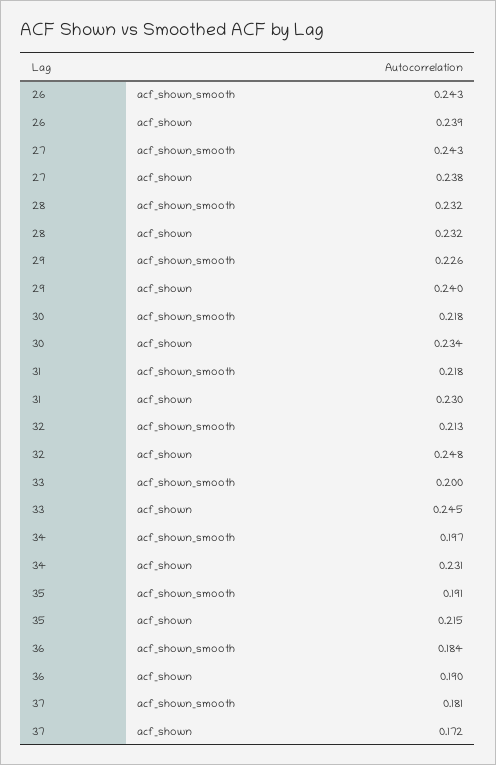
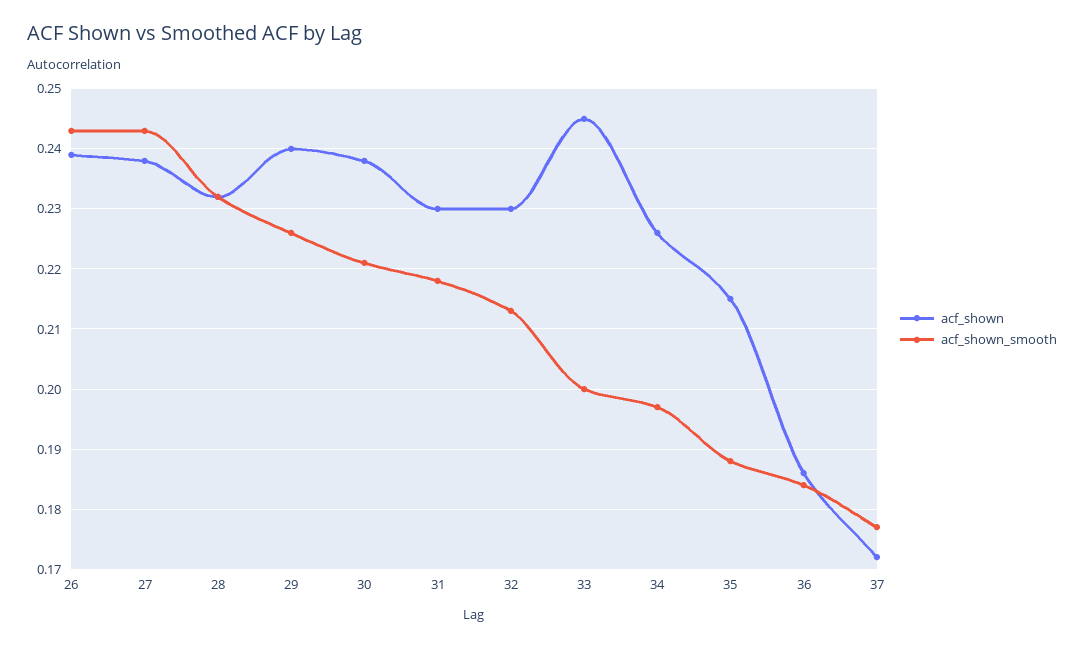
  {
    "acf_shown_smooth": {
      "26": 0.243,
      "27": 0.243,
      "28": 0.232,
      "29": 0.226,
-     "30": 0.218,
+     "30": 0.221,
      "31": 0.218,
      "32": 0.213,
      "33": 0.2,
      "34": 0.197,
-     "35": 0.191,
+     "35": 0.188,
      "36": 0.184,
-     "37": 0.181
+     "37": 0.177
    },
    "acf_shown": {
      "26": 0.239,
      "27": 0.238,
      "28": 0.232,
      "29": 0.24,
-     "30": 0.234,
+     "30": 0.238,
      "31": 0.23,
-     "32": 0.248,
+     "32": 0.23,
      "33": 0.245,
-     "34": 0.231,
+     "34": 0.226,
      "35": 0.215,
-     "36": 0.19,
+     "36": 0.186,
      "37": 0.172
    }
  }

